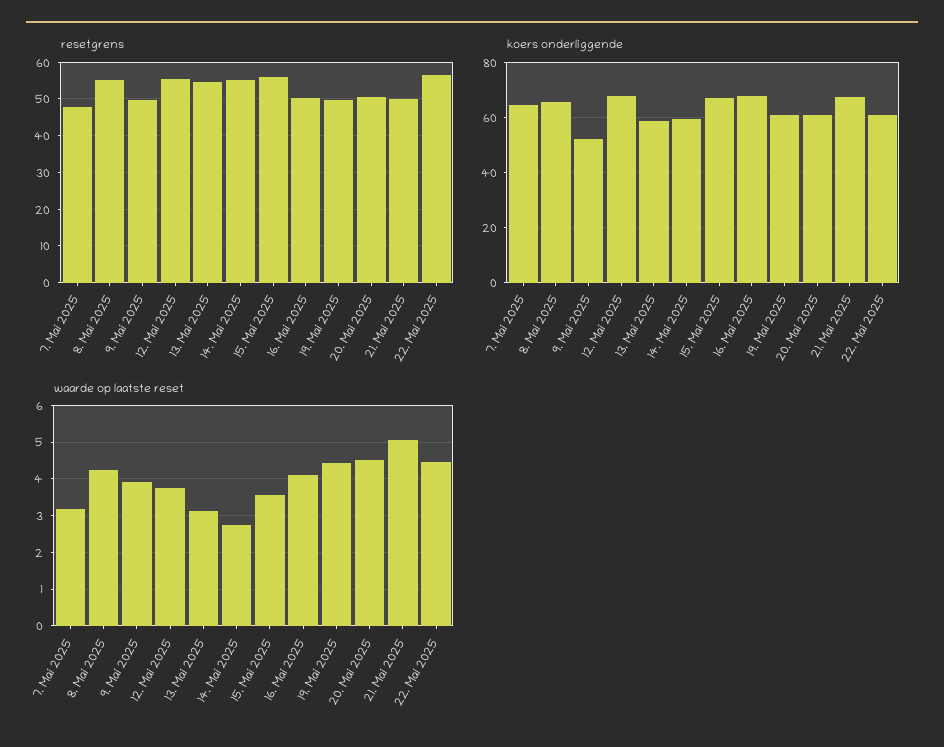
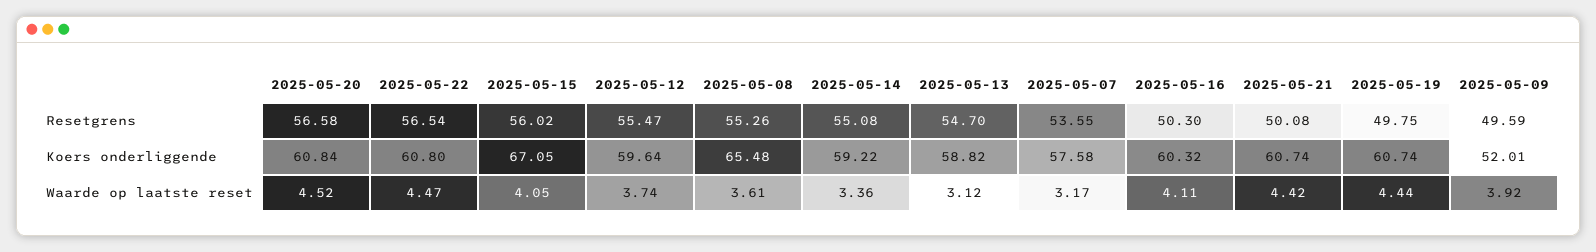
  {
    "resetgrens": {
-     "7. Mai 2025": 48,
+     "7. Mai 2025": 53.55,
      "8. Mai 2025": 55.26,
      "9. Mai 2025": 49.59,
      "12. Mai 2025": 55.47,
      "13. Mai 2025": 54.7,
      "14. Mai 2025": 55.08,
      "15. Mai 2025": 56.02,
      "16. Mai 2025": 50.3,
      "19. Mai 2025": 49.75,
-     "20. Mai 2025": 50,
+     "20. Mai 2025": 56.58,
      "21. Mai 2025": 50.08,
      "22. Mai 2025": 56.54
    },
    "koers onderliggende": {
-     "7. Mai 2025": 65,
+     "7. Mai 2025": 57.58,
      "8. Mai 2025": 65.48,
      "9. Mai 2025": 52.01,
-     "12. Mai 2025": 67.5,
+     "12. Mai 2025": 59.64,
      "13. Mai 2025": 58.82,
      "14. Mai 2025": 59.22,
      "15. Mai 2025": 67.05,
-     "16. Mai 2025": 67.5,
+     "16. Mai 2025": 60.32,
      "19. Mai 2025": 60.74,
      "20. Mai 2025": 60.84,
-     "21. Mai 2025": 67.5,
+     "21. Mai 2025": 60.74,
      "22. Mai 2025": 60.8
    },
    "waarde op laatste reset": {
      "7. Mai 2025": 3.17,
-     "8. Mai 2025": 4.2,
+     "8. Mai 2025": 3.61,
      "9. Mai 2025": 3.92,
      "12. Mai 2025": 3.74,
      "13. Mai 2025": 3.12,
-     "14. Mai 2025": 2.8,
+     "14. Mai 2025": 3.36,
-     "15. Mai 2025": 3.6,
+     "15. Mai 2025": 4.05,
      "16. Mai 2025": 4.11,
      "19. Mai 2025": 4.44,
      "20. Mai 2025": 4.52,
-     "21. Mai 2025": 5,
+     "21. Mai 2025": 4.42,
      "22. Mai 2025": 4.47
    }
  }

